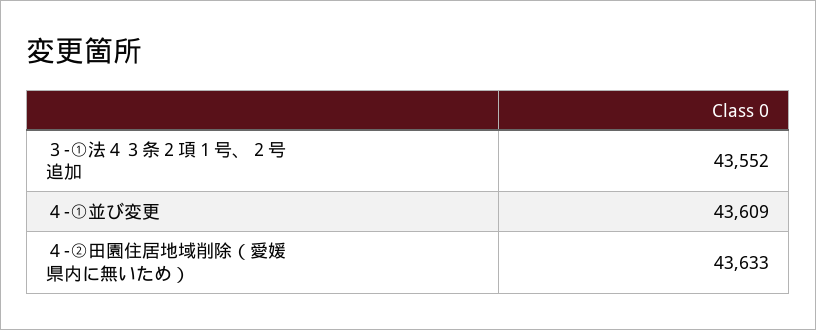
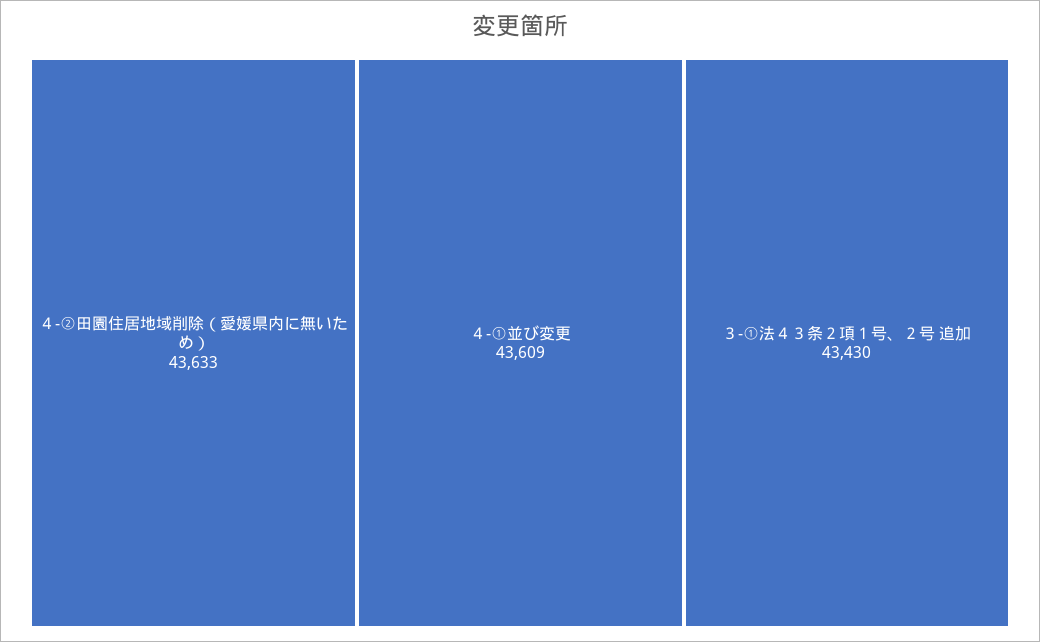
  {
-   "３-①法４３条２項１号、２号 追加": 43552,
+   "３-①法４３条２項１号、２号 追加": 43430,
    "４-①並び変更": 43609,
    "４-②田園住居地域削除（愛媛県内に無いため）": 43633
  }

